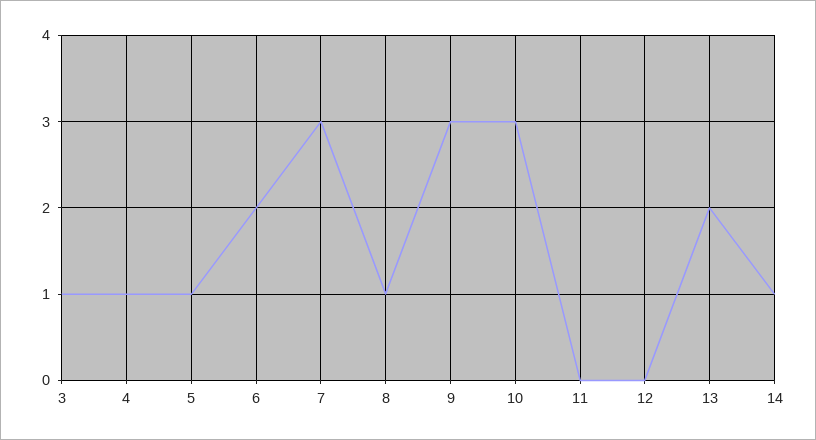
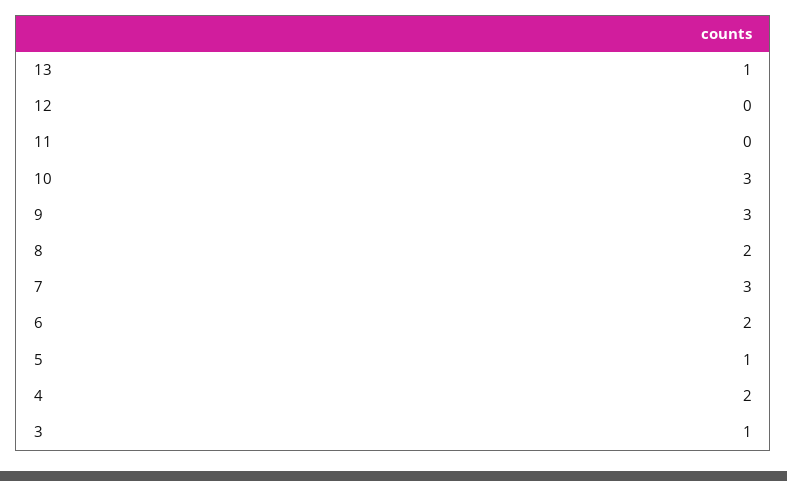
  {
    "3": 1,
-   "4": 1,
+   "4": 2,
    "5": 1,
    "6": 2,
    "7": 3,
-   "8": 1,
+   "8": 2,
    "9": 3,
    "10": 3,
    "11": 0,
    "12": 0,
-   "13": 2,
+   "13": 1
-   "14": 1
  }

